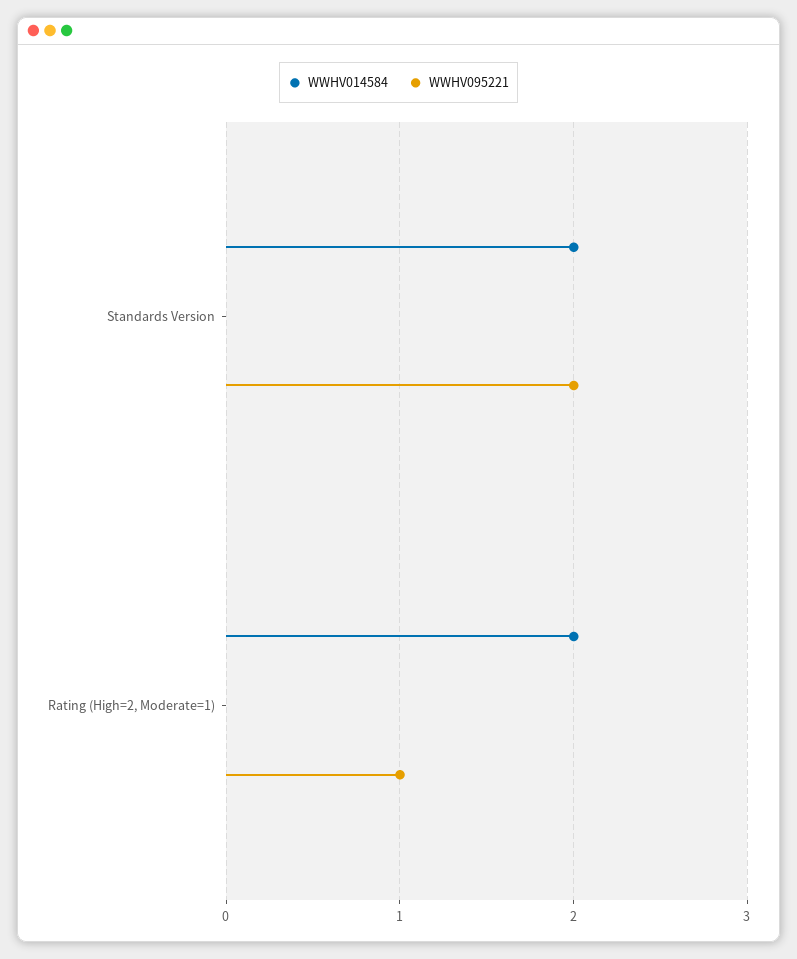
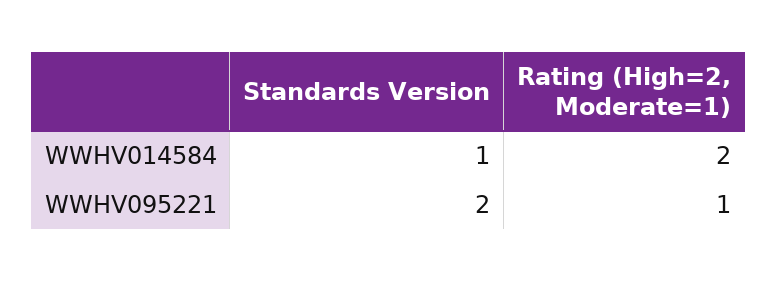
  {
    "WWHV014584": {
-     "Standards Version": 2,
+     "Standards Version": 1,
      "Rating (High=2, Moderate=1)": 2
    },
    "WWHV095221": {
      "Standards Version": 2,
      "Rating (High=2, Moderate=1)": 1
    }
  }

